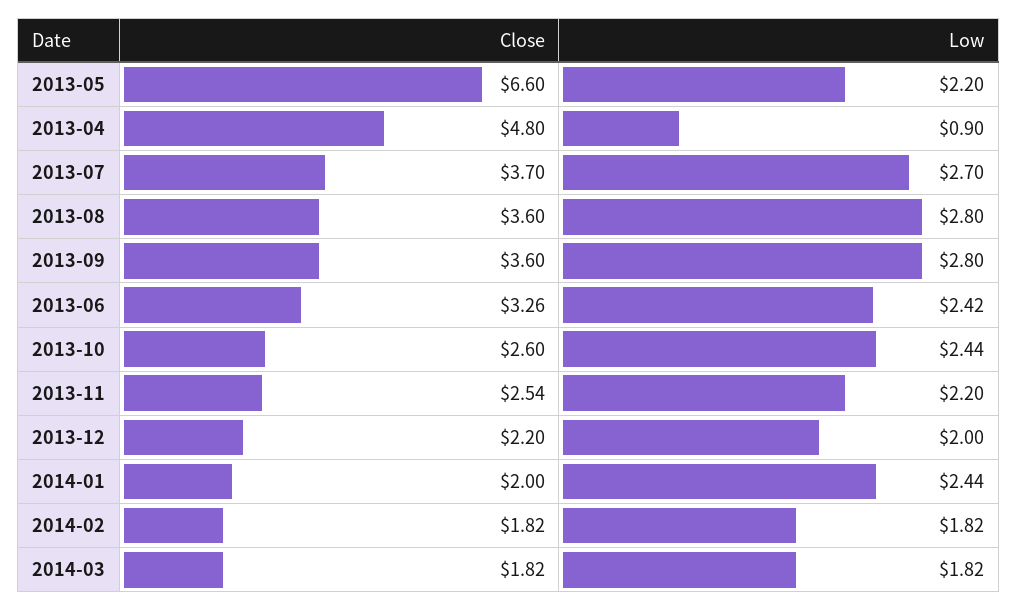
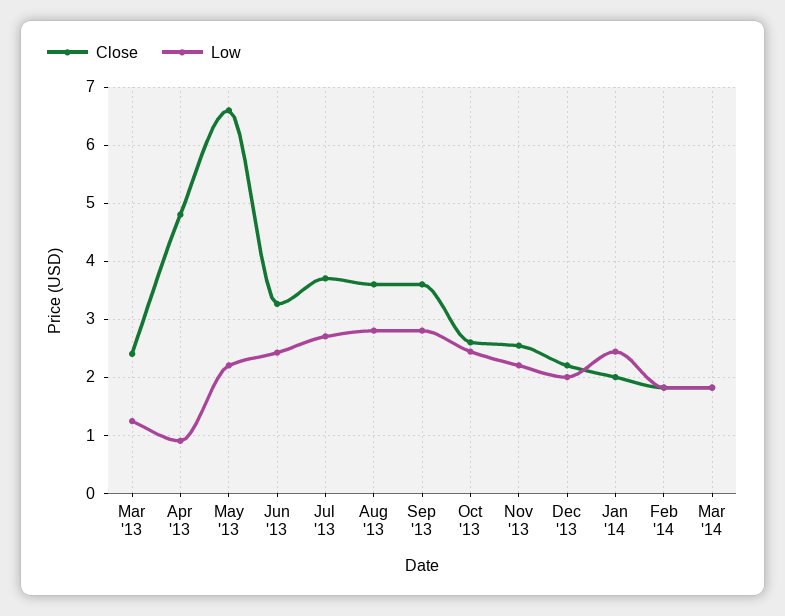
  {
    "Close": {
      "2013-05": 6.6,
      "2013-04": 4.8,
      "2013-07": 3.7,
      "2013-08": 3.6,
      "2013-09": 3.6,
      "2013-06": 3.26,
      "2013-10": 2.6,
      "2013-11": 2.54,
      "2013-12": 2.2,
      "2014-01": 2,
      "2014-02": 1.82,
-     "2014-03": 1.82
+     "2014-03": 1.82,
+     "Mar '13": 2.4
    },
    "Low": {
      "2013-05": 2.2,
      "2013-04": 0.9,
      "2013-07": 2.7,
      "2013-08": 2.8,
      "2013-09": 2.8,
      "2013-06": 2.42,
      "2013-10": 2.44,
      "2013-11": 2.2,
      "2013-12": 2,
      "2014-01": 2.44,
      "2014-02": 1.82,
-     "2014-03": 1.82
+     "2014-03": 1.82,
+     "Mar '13": 1.2
    }
  }

